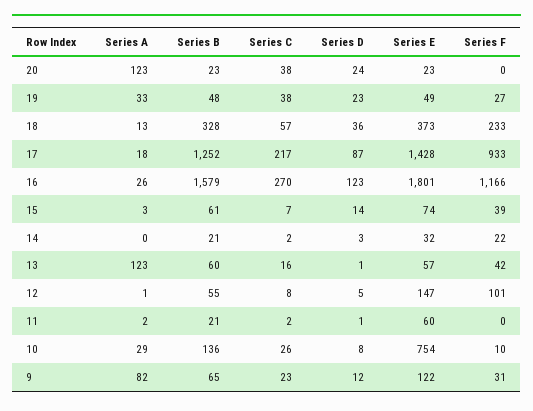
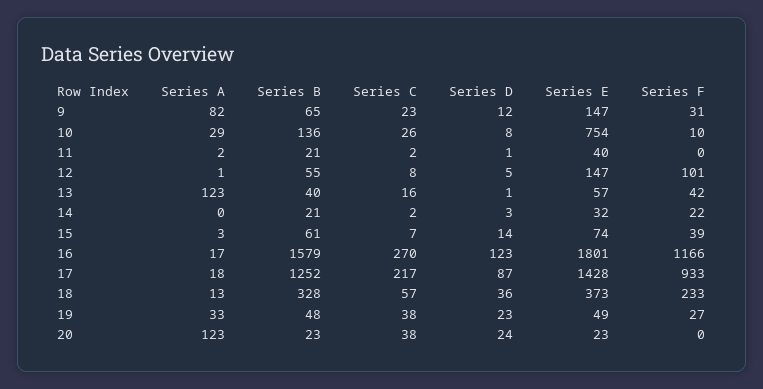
  {
    "Series A": {
      "20": 123,
      "19": 33,
      "18": 13,
      "17": 18,
-     "16": 26,
+     "16": 17,
      "15": 3,
      "14": 0,
      "13": 123,
      "12": 1,
      "11": 2,
      "10": 29,
      "9": 82
    },
    "Series B": {
      "20": 23,
      "19": 48,
      "18": 328,
      "17": 1252,
      "16": 1579,
      "15": 61,
      "14": 21,
-     "13": 60,
+     "13": 40,
      "12": 55,
      "11": 21,
      "10": 136,
      "9": 65
    },
    "Series C": {
      "20": 38,
      "19": 38,
      "18": 57,
      "17": 217,
      "16": 270,
      "15": 7,
      "14": 2,
      "13": 16,
      "12": 8,
      "11": 2,
      "10": 26,
      "9": 23
    },
    "Series D": {
      "20": 24,
      "19": 23,
      "18": 36,
      "17": 87,
      "16": 123,
      "15": 14,
      "14": 3,
      "13": 1,
      "12": 5,
      "11": 1,
      "10": 8,
      "9": 12
    },
    "Series E": {
      "20": 23,
      "19": 49,
      "18": 373,
      "17": 1428,
      "16": 1801,
      "15": 74,
      "14": 32,
      "13": 57,
      "12": 147,
-     "11": 60,
+     "11": 40,
      "10": 754,
-     "9": 122
+     "9": 147
    },
    "Series F": {
      "20": 0,
      "19": 27,
      "18": 233,
      "17": 933,
      "16": 1166,
      "15": 39,
      "14": 22,
      "13": 42,
      "12": 101,
      "11": 0,
      "10": 10,
      "9": 31
    }
  }

